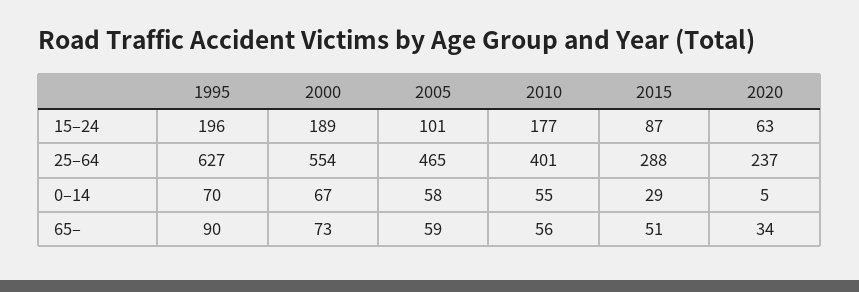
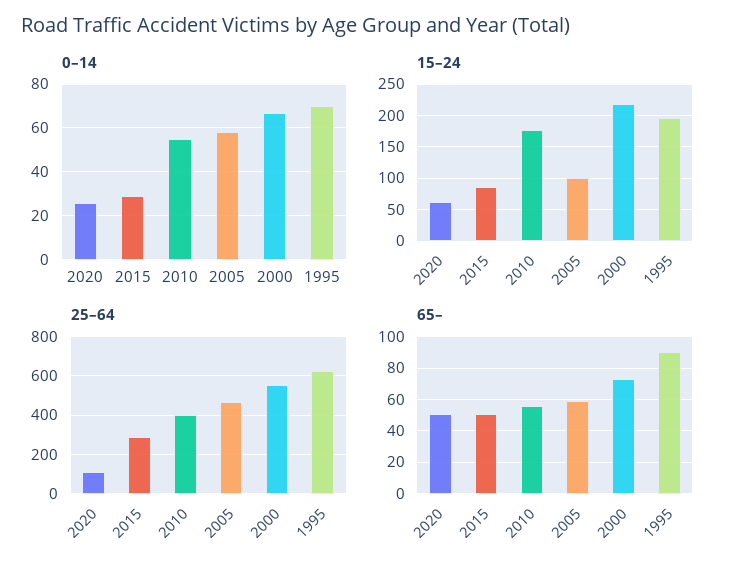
  {
    "15–24": {
      "1995": 196,
-     "2000": 189,
+     "2000": 220,
      "2005": 101,
      "2010": 177,
      "2015": 87,
      "2020": 63
    },
    "25–64": {
      "1995": 627,
      "2000": 554,
      "2005": 465,
      "2010": 401,
      "2015": 288,
-     "2020": 237
+     "2020": 100
    },
    "0–14": {
      "1995": 70,
      "2000": 67,
      "2005": 58,
      "2010": 55,
      "2015": 29,
-     "2020": 5
+     "2020": 25
    },
    "65–": {
      "1995": 90,
      "2000": 73,
      "2005": 59,
      "2010": 56,
      "2015": 51,
-     "2020": 34
+     "2020": 50
    }
  }

